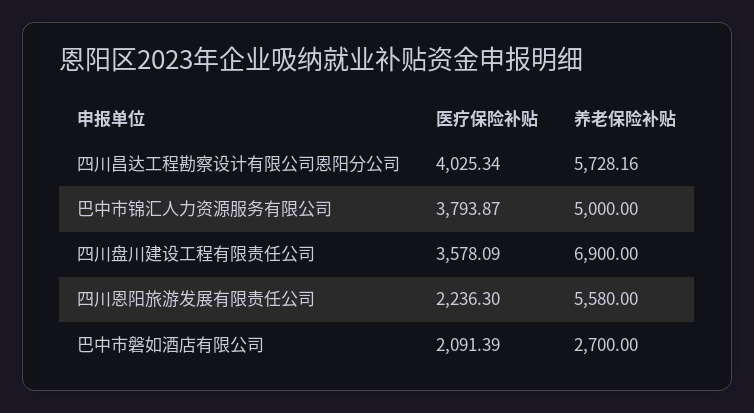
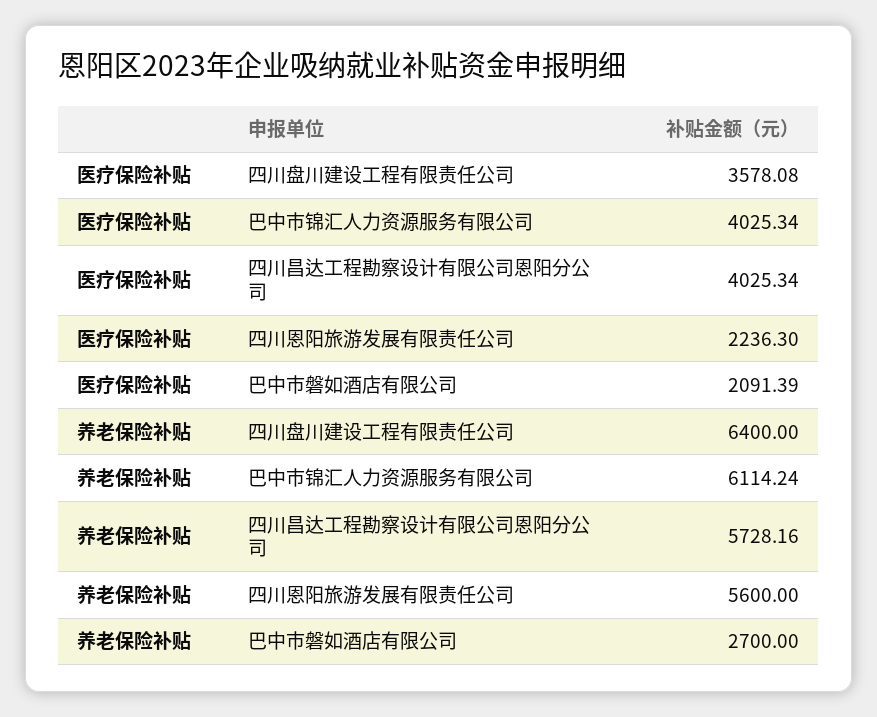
  {
    "医疗保险补贴": {
      "四川昌达工程勘察设计有限公司恩阳分公司": 4025.34,
-     "巴中市锦汇人力资源服务有限公司": 3793.87,
+     "巴中市锦汇人力资源服务有限公司": 4025.34,
-     "四川盘川建设工程有限责任公司": 3578.09,
+     "四川盘川建设工程有限责任公司": 3578.08,
      "四川恩阳旅游发展有限责任公司": 2236.3,
      "巴中市磐如酒店有限公司": 2091.39
    },
    "养老保险补贴": {
      "四川昌达工程勘察设计有限公司恩阳分公司": 5728.16,
-     "巴中市锦汇人力资源服务有限公司": 5000,
+     "巴中市锦汇人力资源服务有限公司": 6114.24,
-     "四川盘川建设工程有限责任公司": 6900,
+     "四川盘川建设工程有限责任公司": 6400,
-     "四川恩阳旅游发展有限责任公司": 5580,
+     "四川恩阳旅游发展有限责任公司": 5600,
      "巴中市磐如酒店有限公司": 2700
    }
  }

